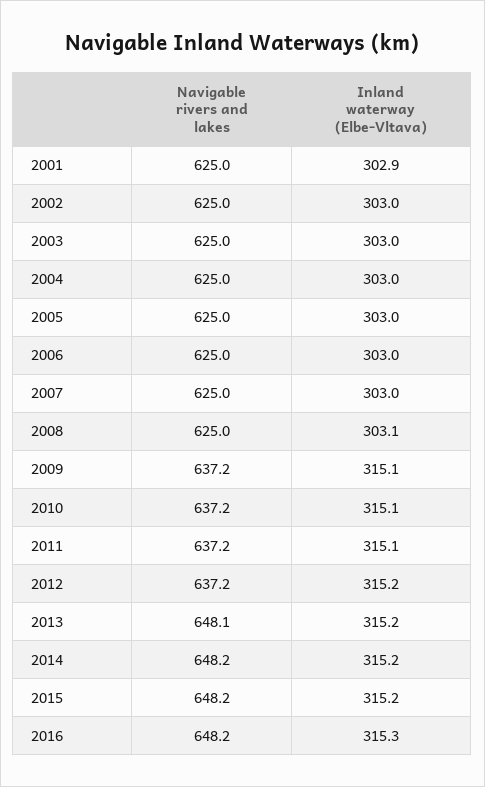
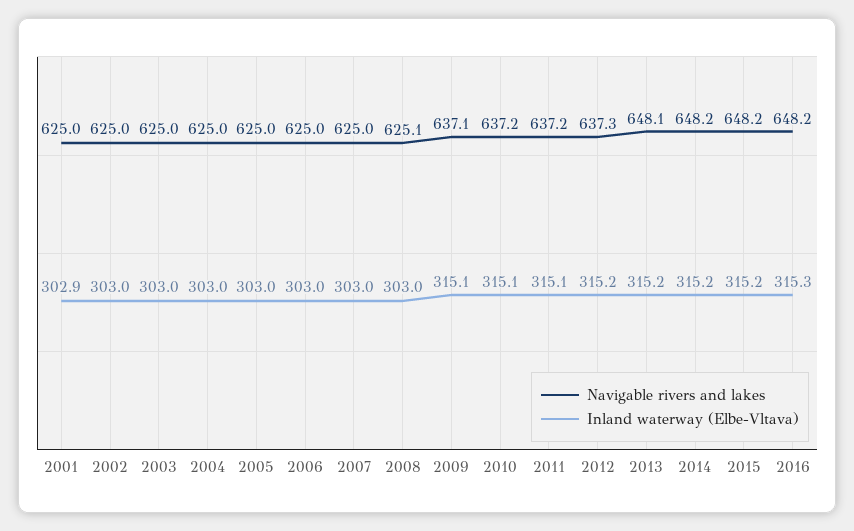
  {
    "Navigable rivers and lakes": {
      "2001": 625,
      "2002": 625,
      "2003": 625,
      "2004": 625,
      "2005": 625,
      "2006": 625,
      "2007": 625,
-     "2008": 625,
+     "2008": 625.1,
-     "2009": 637.2,
+     "2009": 637.1,
      "2010": 637.2,
      "2011": 637.2,
-     "2012": 637.2,
+     "2012": 637.3,
      "2013": 648.1,
      "2014": 648.2,
      "2015": 648.2,
      "2016": 648.2
    },
    "Inland waterway (Elbe-Vltava)": {
      "2001": 302.9,
      "2002": 303,
      "2003": 303,
      "2004": 303,
      "2005": 303,
      "2006": 303,
      "2007": 303,
-     "2008": 303.1,
+     "2008": 303,
      "2009": 315.1,
      "2010": 315.1,
      "2011": 315.1,
      "2012": 315.2,
      "2013": 315.2,
      "2014": 315.2,
      "2015": 315.2,
      "2016": 315.3
    }
  }

